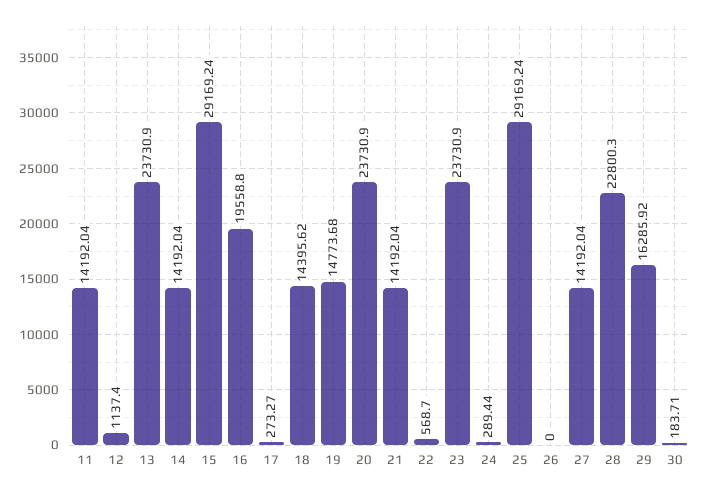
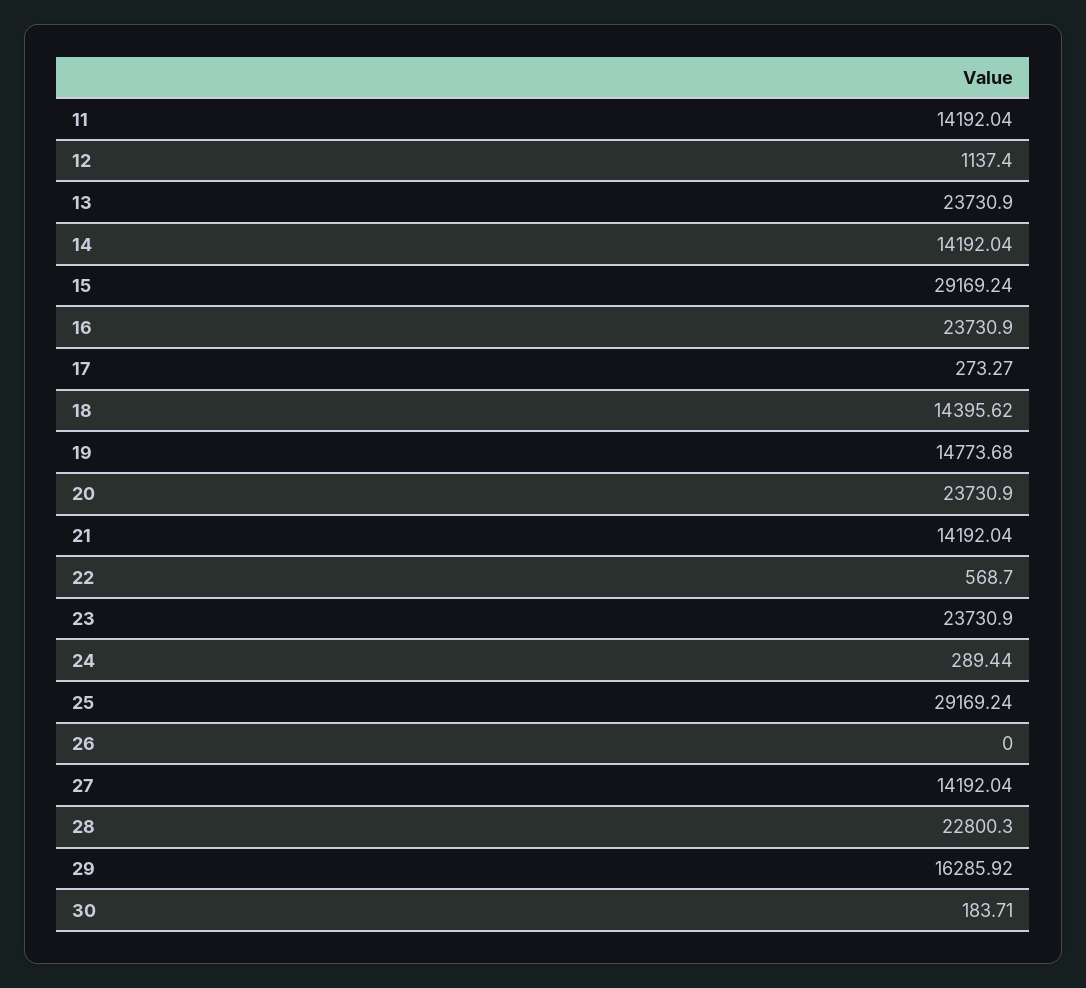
  {
    "11": 14192.04,
    "12": 1137.4,
    "13": 23730.9,
    "14": 14192.04,
    "15": 29169.24,
-   "16": 19558.8,
+   "16": 23730.9,
    "17": 273.27,
    "18": 14395.62,
    "19": 14773.68,
    "20": 23730.9,
    "21": 14192.04,
    "22": 568.7,
    "23": 23730.9,
    "24": 289.44,
    "25": 29169.24,
    "26": 0,
    "27": 14192.04,
    "28": 22800.3,
    "29": 16285.92,
    "30": 183.71
  }

